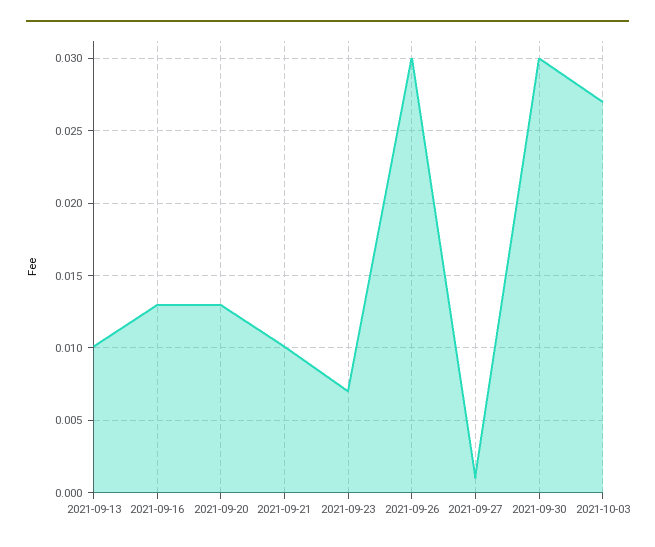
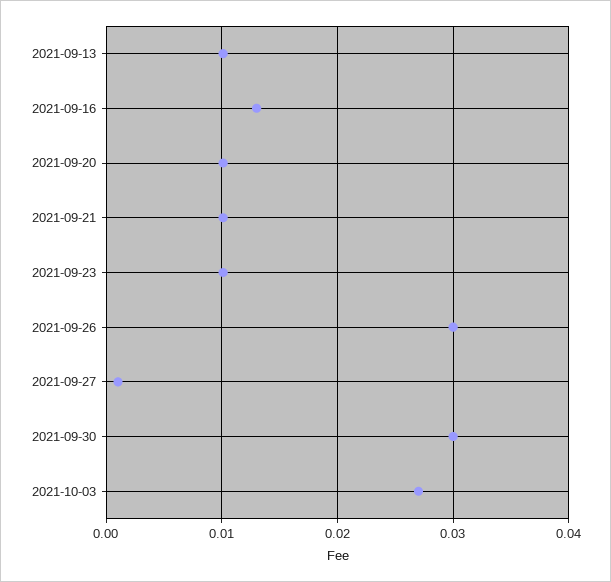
  {
    "2021-09-13": 0.01,
    "2021-09-16": 0.013,
-   "2021-09-20": 0.013,
+   "2021-09-20": 0.01,
    "2021-09-21": 0.01,
-   "2021-09-23": 0.007,
+   "2021-09-23": 0.01,
    "2021-09-26": 0.03,
    "2021-09-27": 0.001,
    "2021-09-30": 0.03,
    "2021-10-03": 0.027
  }

